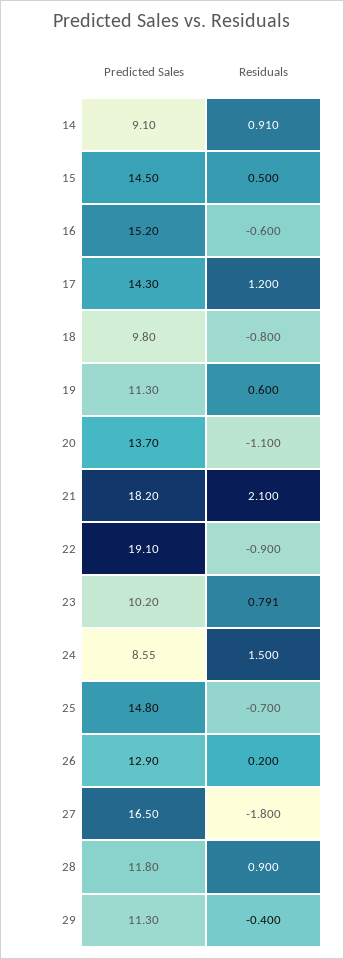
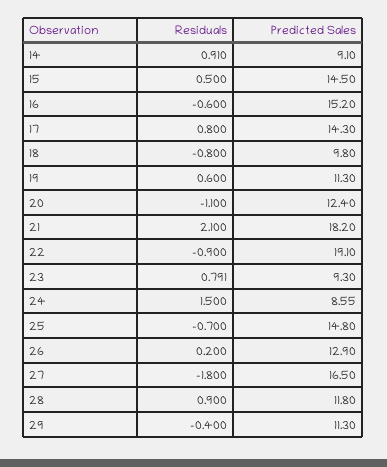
  {
    "Predicted Sales": {
      "14": 9.1,
      "15": 14.5,
      "16": 15.2,
      "17": 14.3,
      "18": 9.8,
      "19": 11.3,
-     "20": 13.7,
+     "20": 12.4,
      "21": 18.2,
      "22": 19.1,
-     "23": 10.2,
+     "23": 9.3,
      "24": 8.55,
      "25": 14.8,
      "26": 12.9,
      "27": 16.5,
      "28": 11.8,
      "29": 11.3
    },
    "Residuals": {
      "14": 0.91,
      "15": 0.5,
      "16": -0.6,
-     "17": 1.2,
+     "17": 0.8,
      "18": -0.8,
      "19": 0.6,
      "20": -1.1,
      "21": 2.1,
      "22": -0.9,
      "23": 0.791,
      "24": 1.5,
      "25": -0.7,
      "26": 0.2,
      "27": -1.8,
      "28": 0.9,
      "29": -0.4
    }
  }

